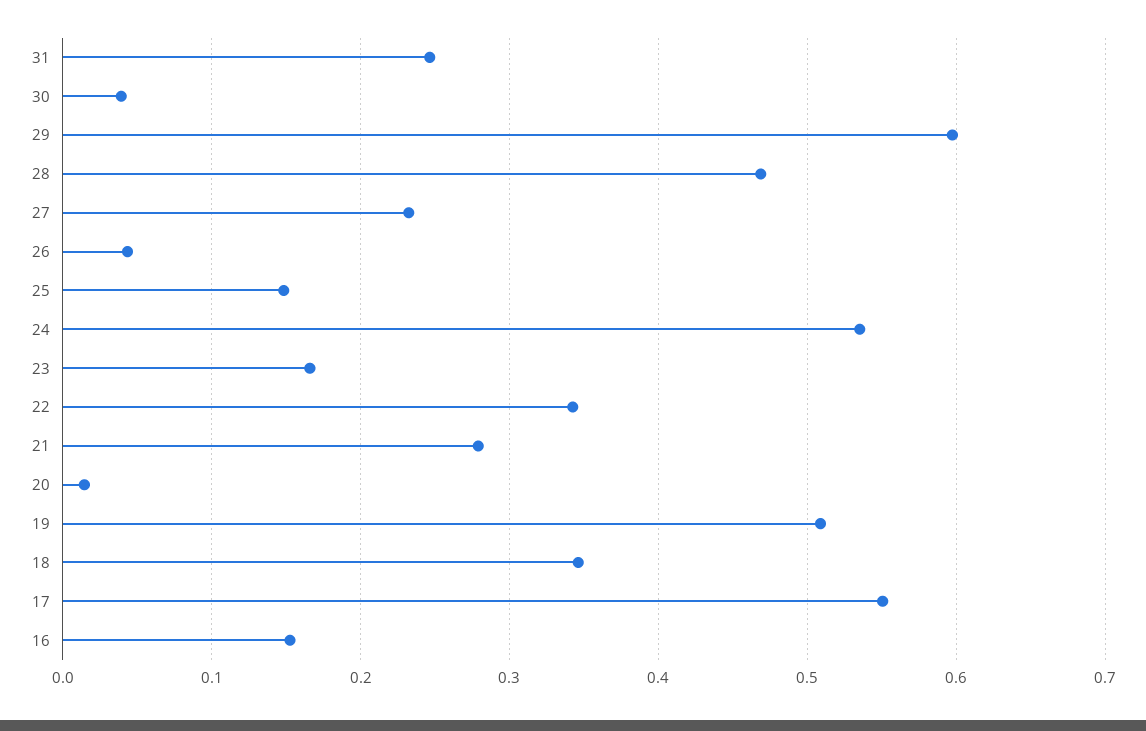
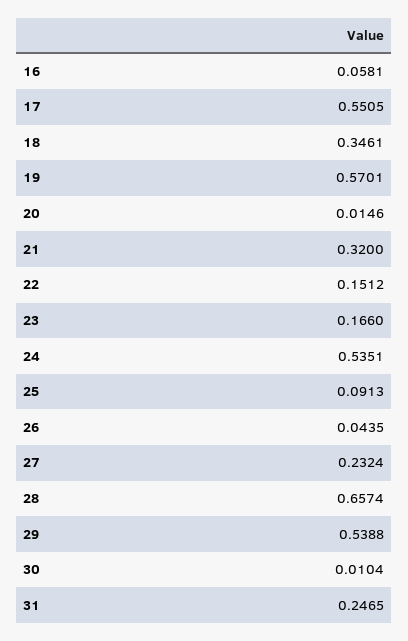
  {
    "31": 0.2465,
-   "30": 0.04,
+   "30": 0.0104,
-   "29": 0.6,
+   "29": 0.5388,
-   "28": 0.47,
+   "28": 0.6574,
    "27": 0.2324,
    "26": 0.0435,
-   "25": 0.15,
+   "25": 0.0913,
    "24": 0.5351,
    "23": 0.166,
-   "22": 0.34,
+   "22": 0.1512,
-   "21": 0.28,
+   "21": 0.32,
    "20": 0.0146,
-   "19": 0.51,
+   "19": 0.5701,
    "18": 0.3461,
    "17": 0.5505,
-   "16": 0.15
+   "16": 0.0581
  }

